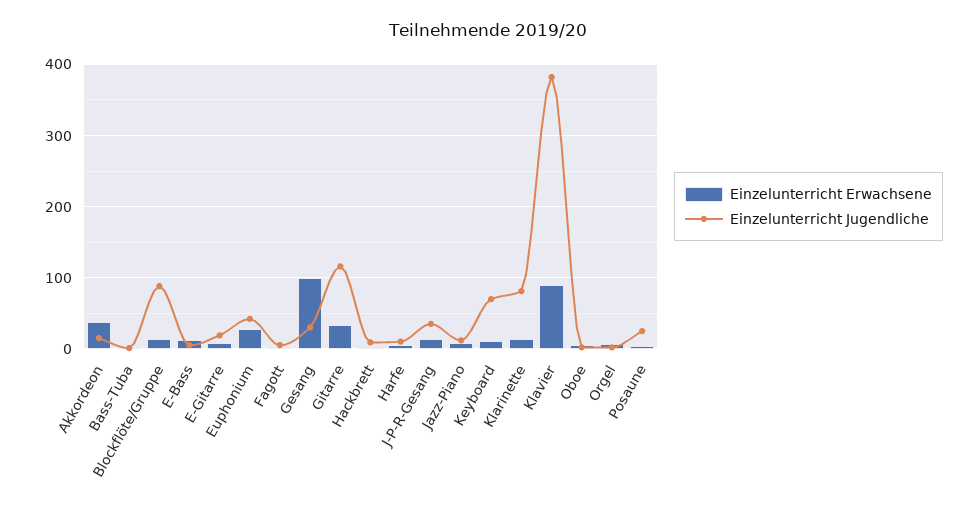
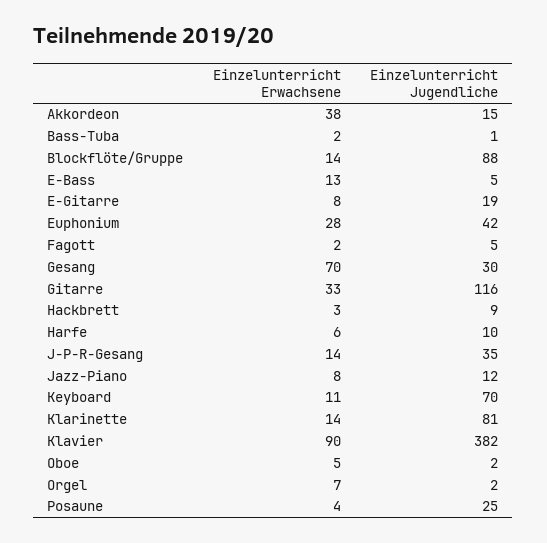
  {
    "Einzelunterricht Erwachsene": {
      "Akkordeon": 38,
      "Bass-Tuba": 2,
      "Blockflöte/Gruppe": 14,
      "E-Bass": 13,
      "E-Gitarre": 8,
      "Euphonium": 28,
      "Fagott": 2,
-     "Gesang": 100,
+     "Gesang": 70,
      "Gitarre": 33,
      "Hackbrett": 3,
      "Harfe": 6,
      "J-P-R-Gesang": 14,
      "Jazz-Piano": 8,
      "Keyboard": 11,
      "Klarinette": 14,
      "Klavier": 90,
      "Oboe": 5,
      "Orgel": 7,
      "Posaune": 4
    },
    "Einzelunterricht Jugendliche": {
      "Akkordeon": 15,
      "Bass-Tuba": 1,
      "Blockflöte/Gruppe": 88,
      "E-Bass": 5,
      "E-Gitarre": 19,
      "Euphonium": 42,
      "Fagott": 5,
      "Gesang": 30,
      "Gitarre": 116,
      "Hackbrett": 9,
      "Harfe": 10,
      "J-P-R-Gesang": 35,
      "Jazz-Piano": 12,
      "Keyboard": 70,
      "Klarinette": 81,
      "Klavier": 382,
      "Oboe": 2,
      "Orgel": 2,
      "Posaune": 25
    }
  }

